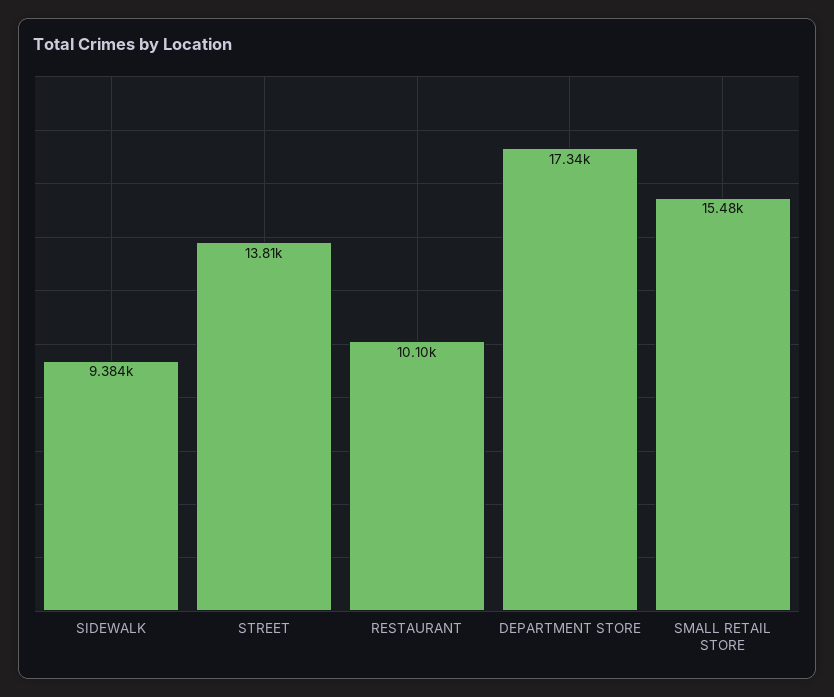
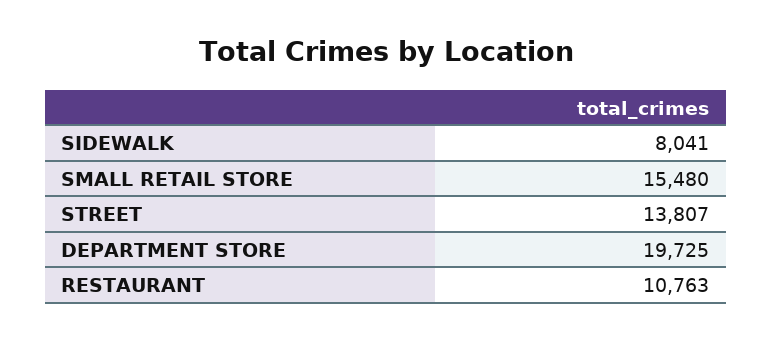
  {
-   "SIDEWALK": 9384,
+   "SIDEWALK": 8041,
    "STREET": 13807,
-   "RESTAURANT": 10100,
+   "RESTAURANT": 10763,
-   "DEPARTMENT STORE": 17340,
+   "DEPARTMENT STORE": 19725,
    "SMALL RETAIL STORE": 15480
  }

